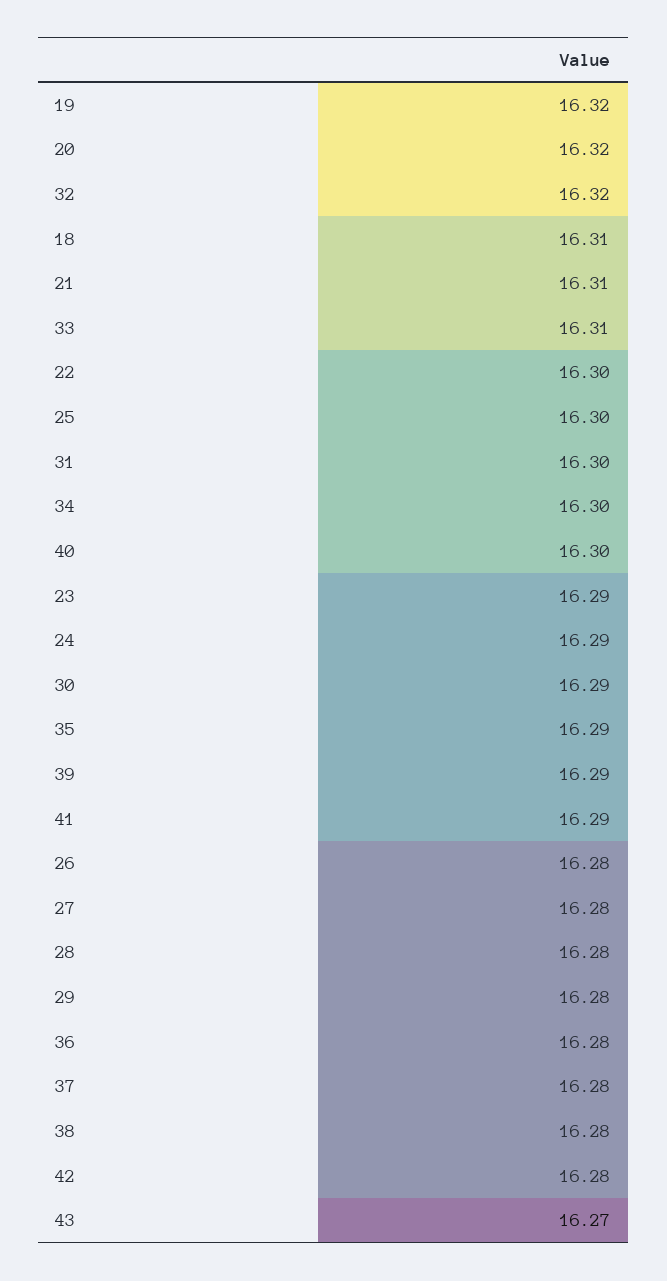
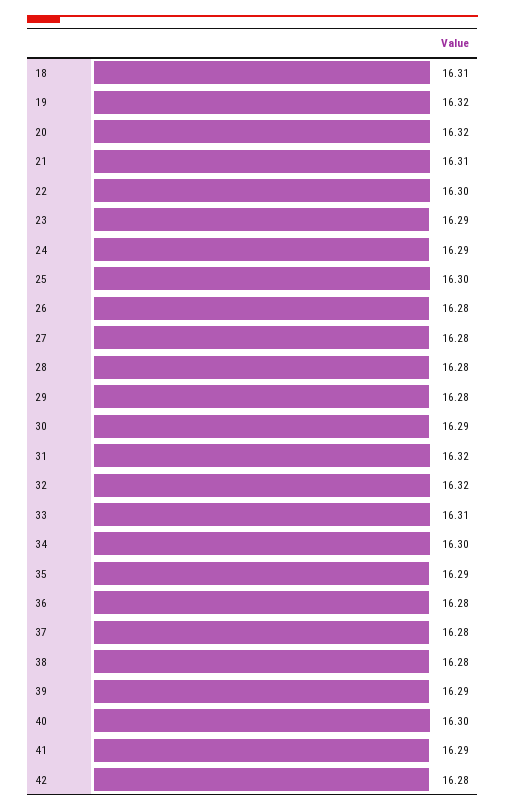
  {
    "19": 16.32,
    "20": 16.32,
    "32": 16.32,
    "18": 16.31,
    "21": 16.31,
    "33": 16.31,
    "22": 16.3,
    "25": 16.3,
-   "31": 16.3,
+   "31": 16.32,
    "34": 16.3,
    "40": 16.3,
    "23": 16.29,
    "24": 16.29,
    "30": 16.29,
    "35": 16.29,
    "39": 16.29,
    "41": 16.29,
    "26": 16.28,
    "27": 16.28,
    "28": 16.28,
    "29": 16.28,
    "36": 16.28,
    "37": 16.28,
    "38": 16.28,
-   "42": 16.28,
+   "42": 16.28
-   "43": 16.27
  }

